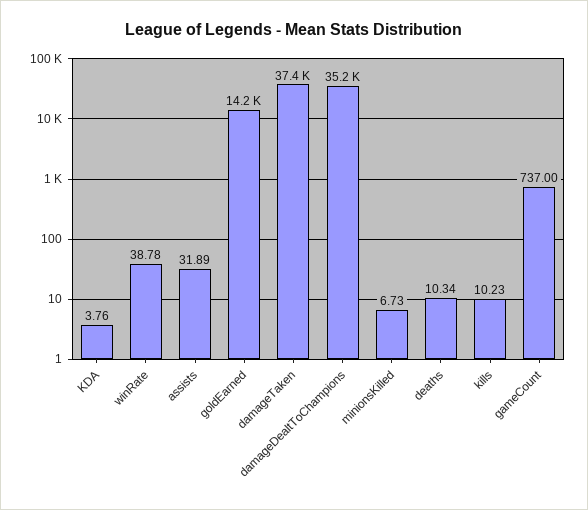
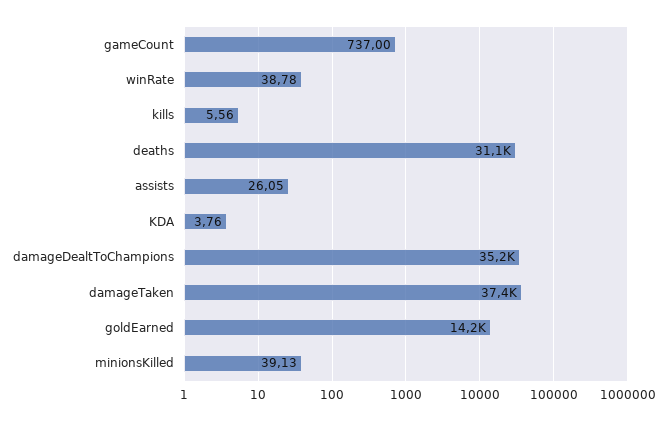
  {
    "KDA": 3.76,
    "winRate": 38.78,
-   "assists": 31.89,
+   "assists": 26.05,
    "goldEarned": 14200,
    "damageTaken": 37400,
    "damageDealtToChampions": 35200,
-   "minionsKilled": 6.73,
+   "minionsKilled": 39.13,
-   "deaths": 10.34,
+   "deaths": 31100,
-   "kills": 10.23,
+   "kills": 5.56,
    "gameCount": 737
  }

